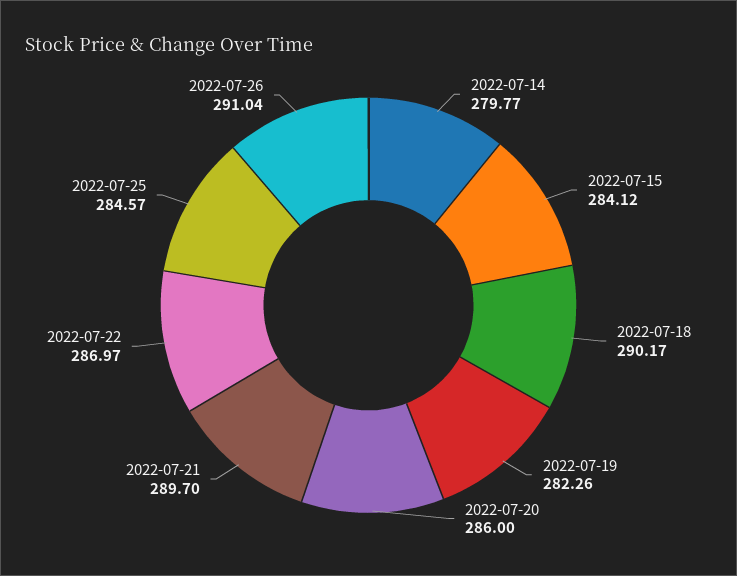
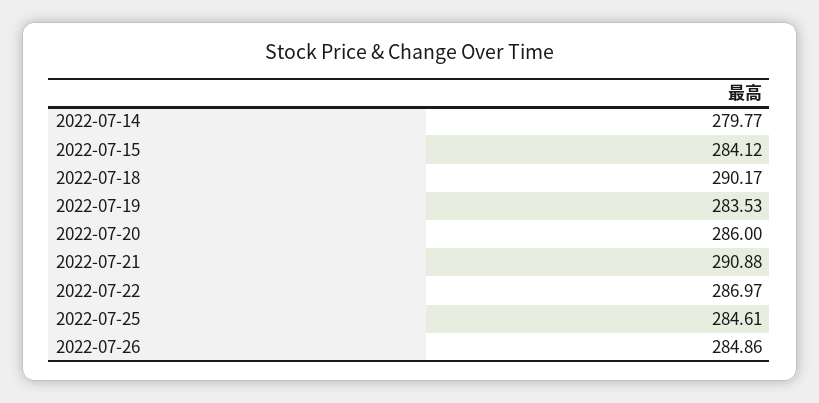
  {
    "2022-07-14": 279.77,
    "2022-07-15": 284.12,
    "2022-07-18": 290.17,
-   "2022-07-19": 282.26,
+   "2022-07-19": 283.53,
    "2022-07-20": 286,
-   "2022-07-21": 289.7,
+   "2022-07-21": 290.88,
    "2022-07-22": 286.97,
-   "2022-07-25": 284.57,
+   "2022-07-25": 284.61,
-   "2022-07-26": 291.04
+   "2022-07-26": 284.86
  }

